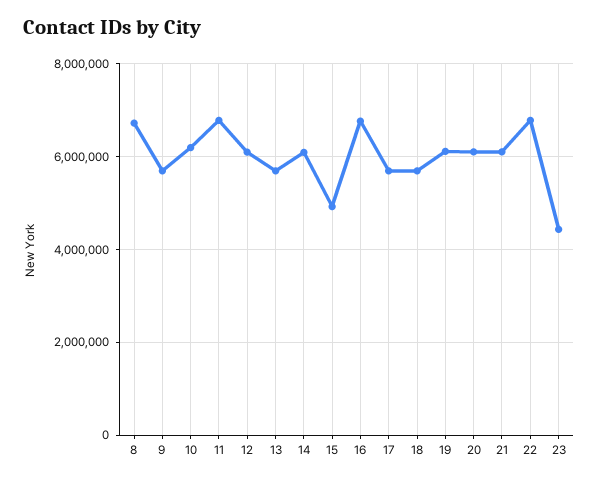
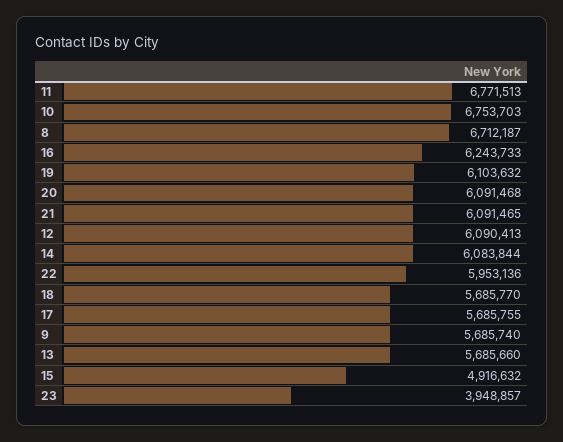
  {
    "8": 6712187,
    "9": 5685740,
-   "10": 6200000,
+   "10": 6753703,
    "11": 6771513,
    "12": 6090413,
    "13": 5685660,
    "14": 6083844,
    "15": 4916632,
-   "16": 6800000,
+   "16": 6243733,
    "17": 5685755,
    "18": 5685770,
    "19": 6103632,
    "20": 6091468,
    "21": 6091465,
-   "22": 6800000,
+   "22": 5953136,
-   "23": 4400000
+   "23": 3948857
  }

